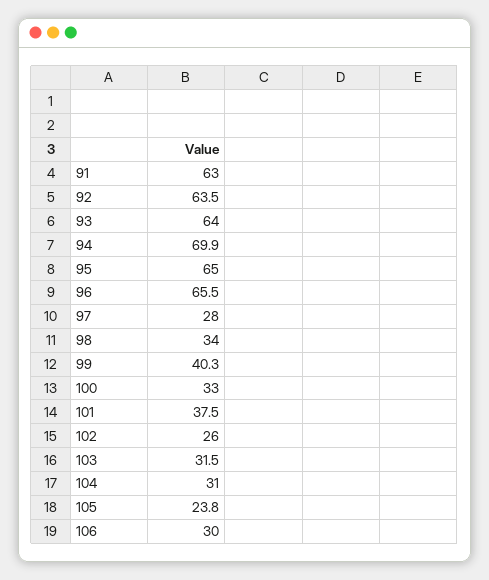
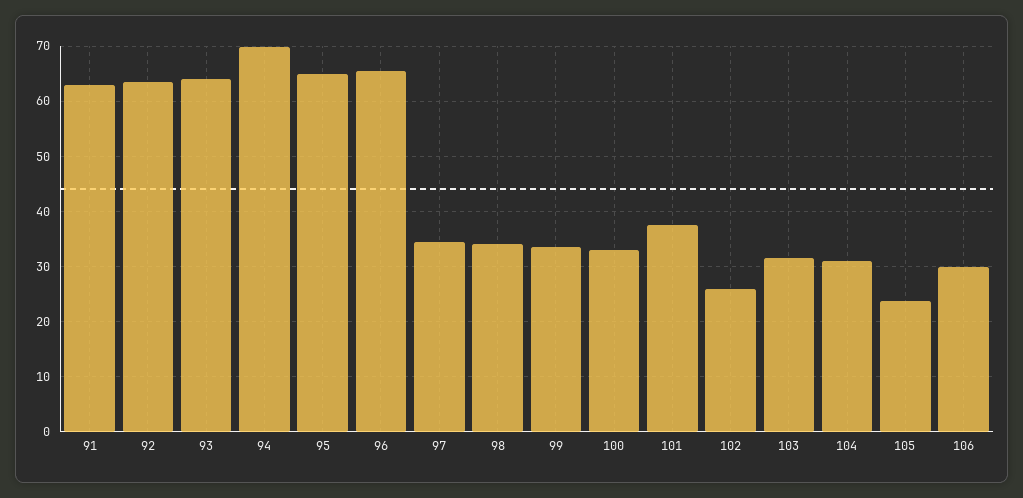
  {
    "91": 63,
    "92": 63.5,
    "93": 64,
    "94": 69.9,
    "95": 65,
    "96": 65.5,
-   "97": 28,
+   "97": 34,
    "98": 34,
-   "99": 40.3,
+   "99": 34,
    "100": 33,
    "101": 37.5,
    "102": 26,
    "103": 31.5,
    "104": 31,
    "105": 23.8,
    "106": 30
  }

